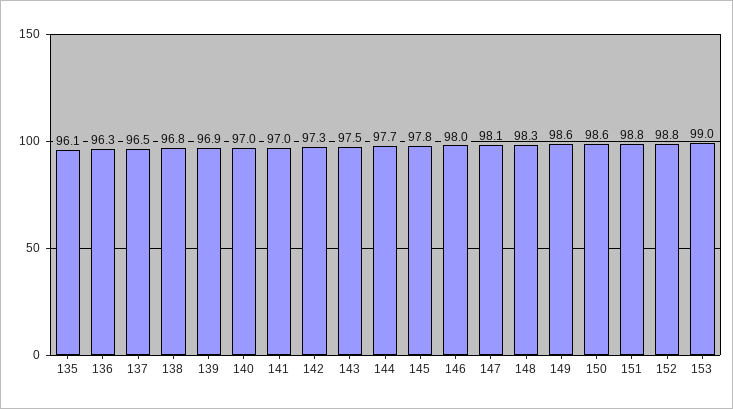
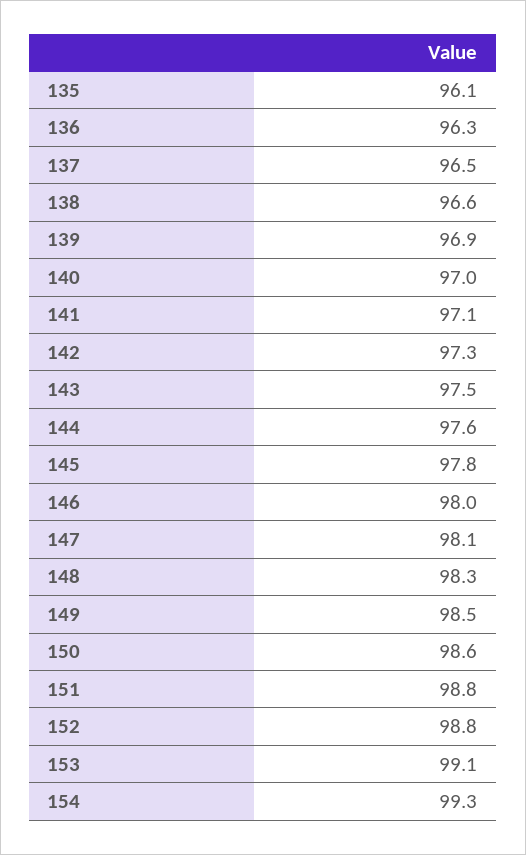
  {
    "135": 96.1,
    "136": 96.3,
    "137": 96.5,
-   "138": 96.8,
+   "138": 96.6,
    "139": 96.9,
    "140": 97,
-   "141": 97,
+   "141": 97.1,
    "142": 97.3,
    "143": 97.5,
-   "144": 97.7,
+   "144": 97.6,
    "145": 97.8,
    "146": 98,
    "147": 98.1,
    "148": 98.3,
-   "149": 98.6,
+   "149": 98.5,
    "150": 98.6,
    "151": 98.8,
    "152": 98.8,
-   "153": 99
+   "153": 99.1,
+   "154": 99.3
  }

